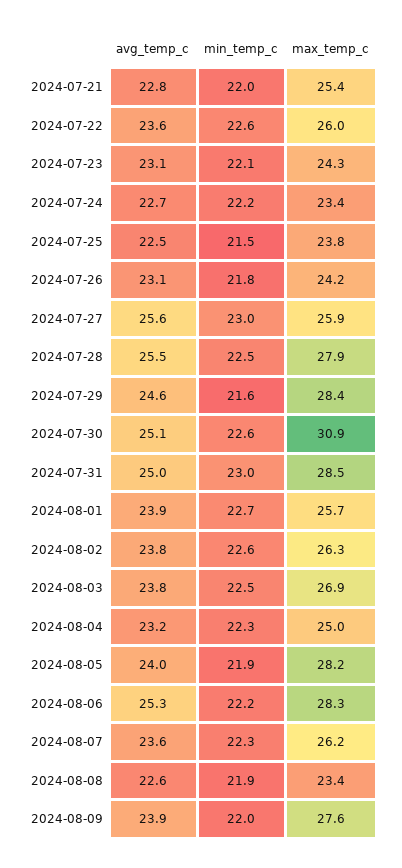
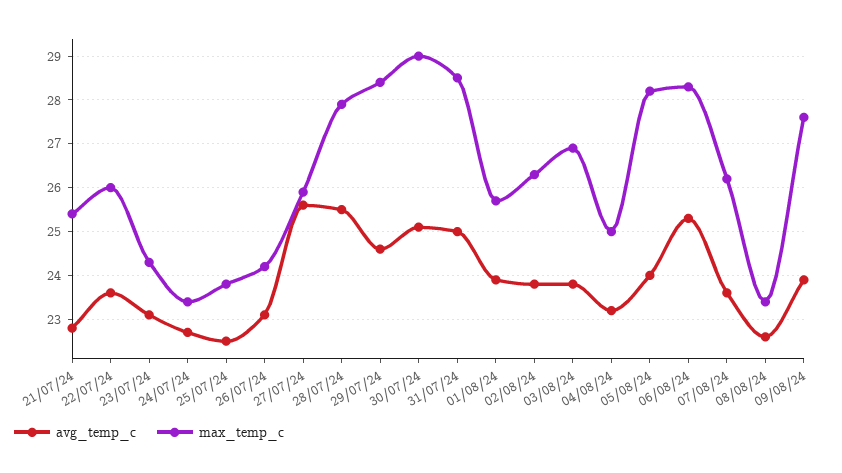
  {
    "avg_temp_c": {
      "2024-07-21": 22.8,
      "2024-07-22": 23.6,
      "2024-07-23": 23.1,
      "2024-07-24": 22.7,
      "2024-07-25": 22.5,
      "2024-07-26": 23.1,
      "2024-07-27": 25.6,
      "2024-07-28": 25.5,
      "2024-07-29": 24.6,
      "2024-07-30": 25.1,
      "2024-07-31": 25,
      "2024-08-01": 23.9,
      "2024-08-02": 23.8,
      "2024-08-03": 23.8,
      "2024-08-04": 23.2,
      "2024-08-05": 24,
      "2024-08-06": 25.3,
      "2024-08-07": 23.6,
      "2024-08-08": 22.6,
      "2024-08-09": 23.9
    },
-   "min_temp_c": {
-     "2024-07-21": 22,
-     "2024-07-22": 22.6,
-     "2024-07-23": 22.1,
-     "2024-07-24": 22.2,
-     "2024-07-25": 21.5,
-     "2024-07-26": 21.8,
-     "2024-07-27": 23,
-     "2024-07-28": 22.5,
-     "2024-07-29": 21.6,
-     "2024-07-30": 22.6,
-     "2024-07-31": 23,
-     "2024-08-01": 22.7,
-     "2024-08-02": 22.6,
-     "2024-08-03": 22.5,
-     "2024-08-04": 22.3,
-     "2024-08-05": 21.9,
-     "2024-08-06": 22.2,
-     "2024-08-07": 22.3,
-     "2024-08-08": 21.9,
-     "2024-08-09": 22
-   },
    "max_temp_c": {
      "2024-07-21": 25.4,
      "2024-07-22": 26,
      "2024-07-23": 24.3,
      "2024-07-24": 23.4,
      "2024-07-25": 23.8,
      "2024-07-26": 24.2,
      "2024-07-27": 25.9,
      "2024-07-28": 27.9,
      "2024-07-29": 28.4,
-     "2024-07-30": 30.9,
+     "2024-07-30": 29,
      "2024-07-31": 28.5,
      "2024-08-01": 25.7,
      "2024-08-02": 26.3,
      "2024-08-03": 26.9,
      "2024-08-04": 25,
      "2024-08-05": 28.2,
      "2024-08-06": 28.3,
      "2024-08-07": 26.2,
      "2024-08-08": 23.4,
      "2024-08-09": 27.6
    }
  }

